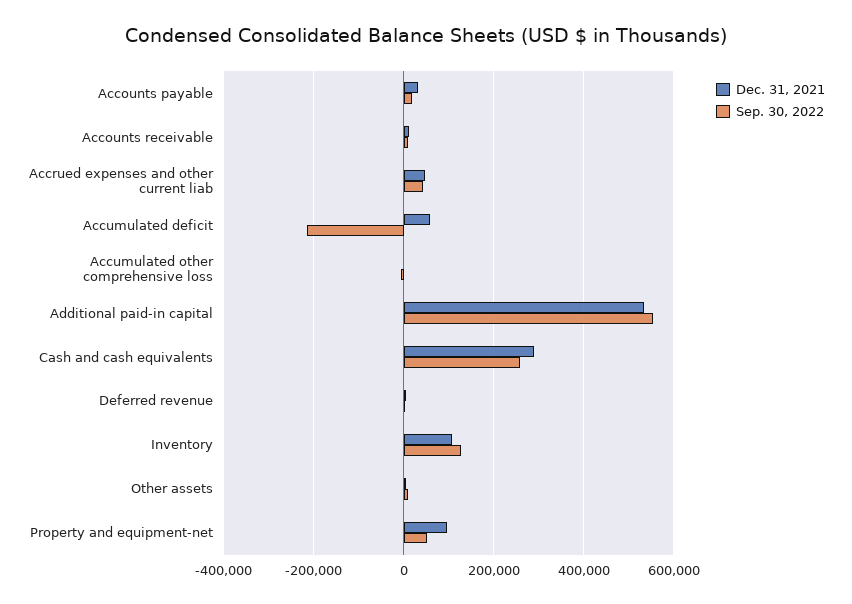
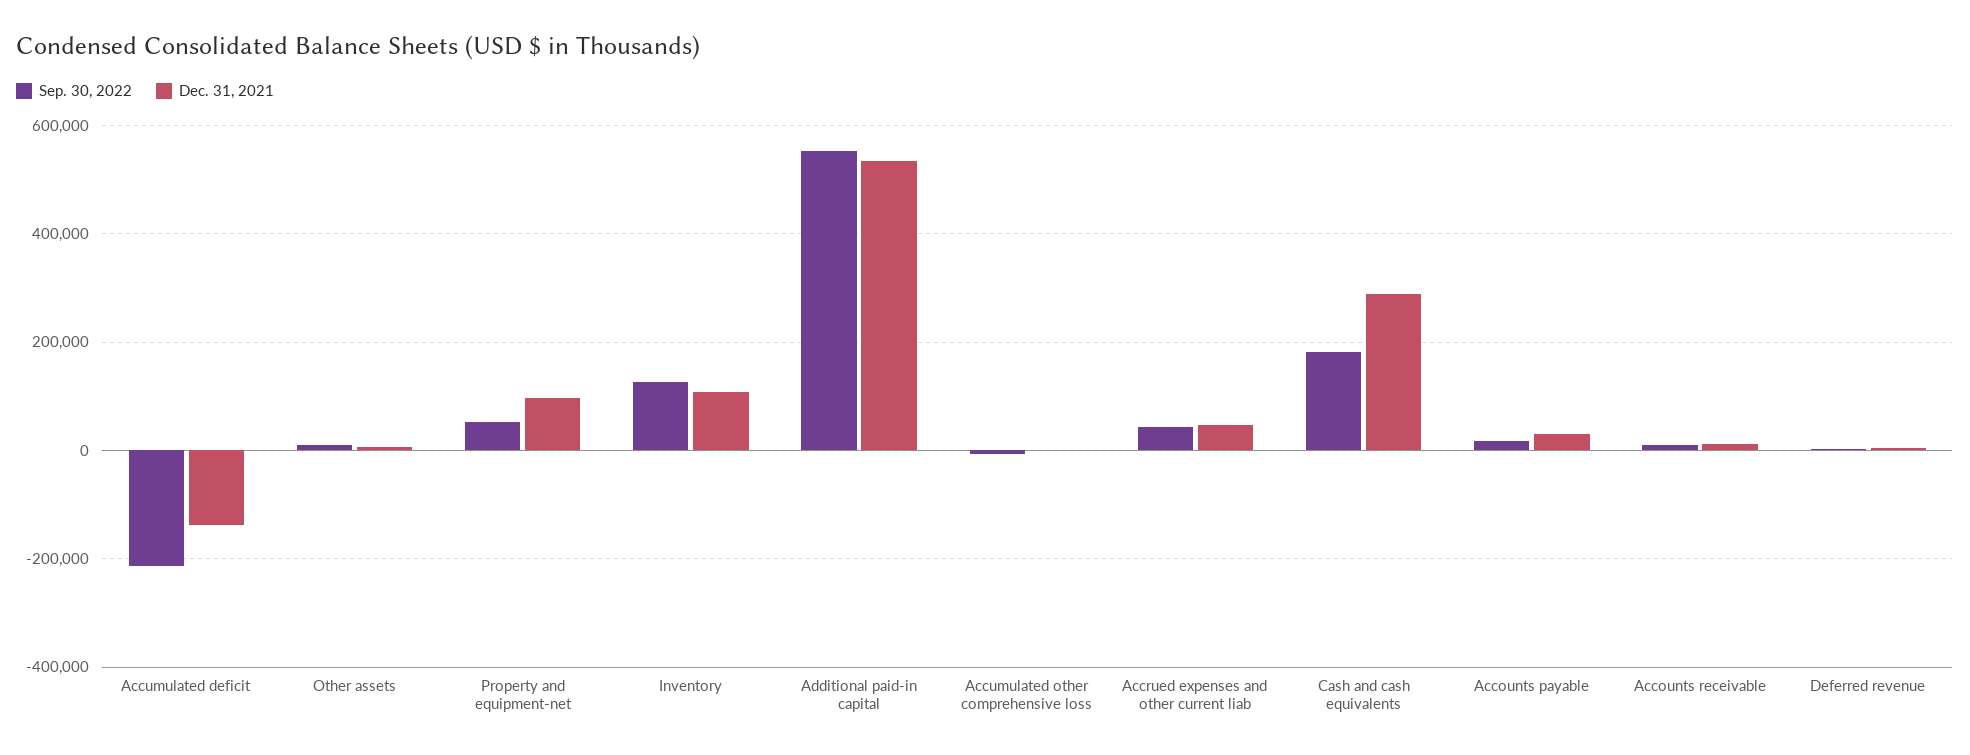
  {
    "Dec. 31, 2021": {
      "Accounts payable": 40000,
      "Accounts receivable": 20000,
      "Accrued expenses and other current liab": 40000,
-     "Accumulated deficit": 60000,
+     "Accumulated deficit": -140000,
      "Accumulated other comprehensive loss": 0,
      "Additional paid-in capital": 540000,
      "Cash and cash equivalents": 280000,
      "Deferred revenue": 0,
      "Inventory": 100000,
      "Other assets": 0,
      "Property and equipment-net": 100000
    },
    "Sep. 30, 2022": {
      "Accounts payable": 20000,
      "Accounts receivable": 0,
      "Accrued expenses and other current liab": 40000,
      "Accumulated deficit": -220000,
      "Accumulated other comprehensive loss": 0,
      "Additional paid-in capital": 560000,
-     "Cash and cash equivalents": 260000,
+     "Cash and cash equivalents": 180000,
      "Deferred revenue": 0,
      "Inventory": 120000,
      "Other assets": 20000,
      "Property and equipment-net": 60000
    }
  }

